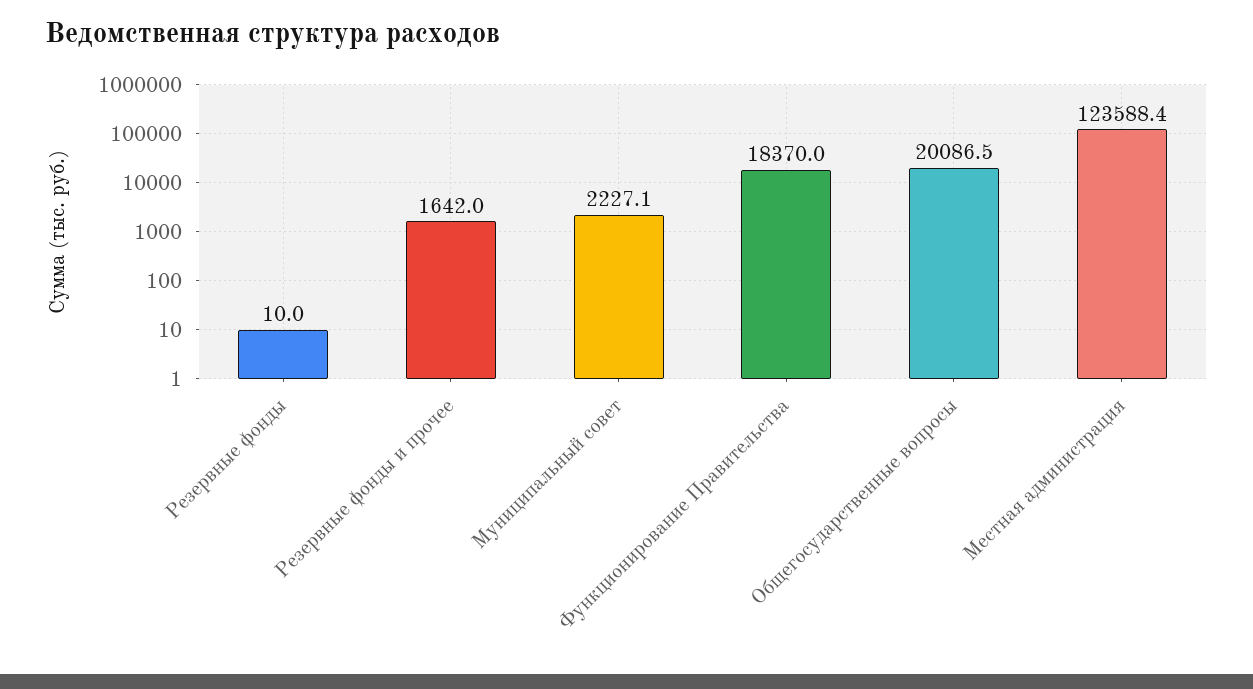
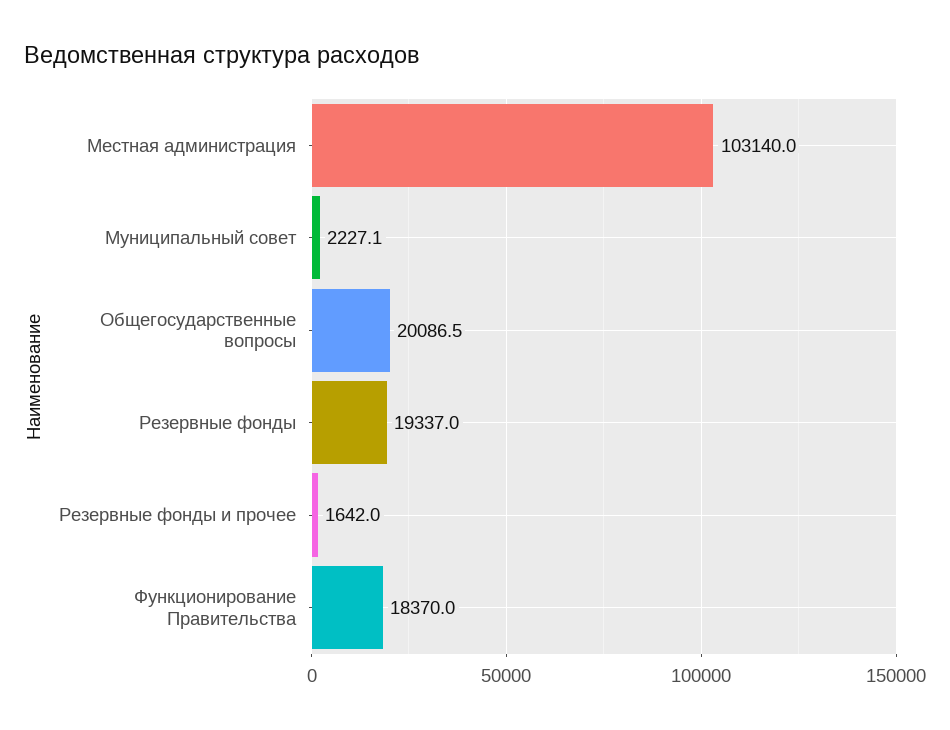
  {
-   "Резервные фонды": 10,
+   "Резервные фонды": 19337,
    "Резервные фонды и прочее": 1642,
    "Муниципальный совет": 2227.1,
    "Функционирование Правительства": 18370,
    "Общегосударственные вопросы": 20086.5,
-   "Местная администрация": 123588.4
+   "Местная администрация": 103140
  }

